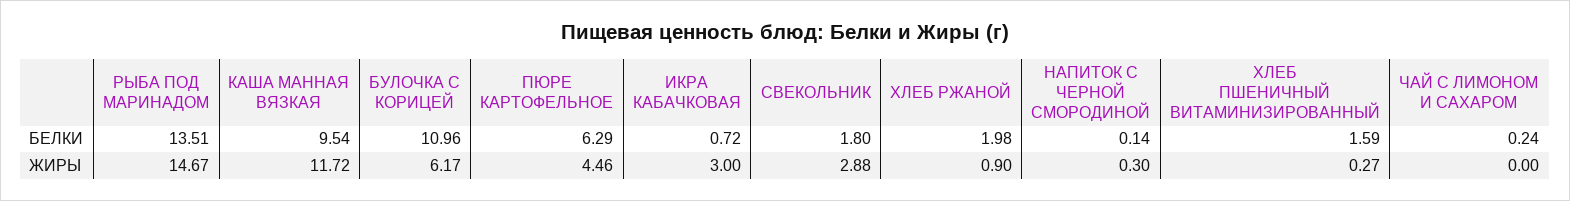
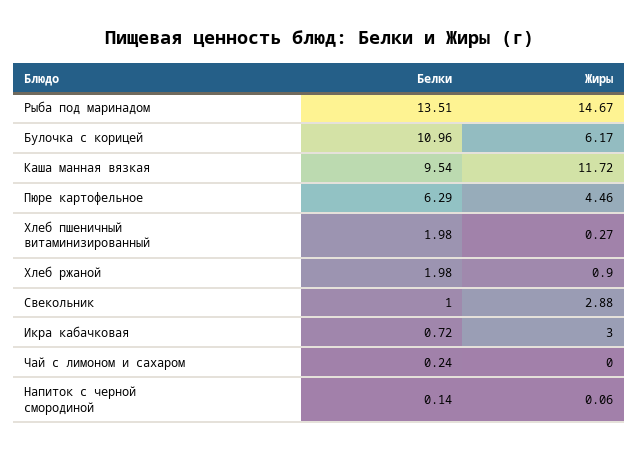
  {
    "РЫБА ПОД МАРИНАДОМ": {
      "БЕЛКИ": 13.51,
      "ЖИРЫ": 14.67
    },
    "КАША МАННАЯ ВЯЗКАЯ": {
      "БЕЛКИ": 9.54,
      "ЖИРЫ": 11.72
    },
    "БУЛОЧКА С КОРИЦЕЙ": {
      "БЕЛКИ": 10.96,
      "ЖИРЫ": 6.17
    },
    "ПЮРЕ КАРТОФЕЛЬНОЕ": {
      "БЕЛКИ": 6.29,
      "ЖИРЫ": 4.46
    },
    "ИКРА КАБАЧКОВАЯ": {
      "БЕЛКИ": 0.72,
      "ЖИРЫ": 3
    },
    "СВЕКОЛЬНИК": {
-     "БЕЛКИ": 1.8,
+     "БЕЛКИ": 1,
      "ЖИРЫ": 2.88
    },
    "ХЛЕБ РЖАНОЙ": {
      "БЕЛКИ": 1.98,
      "ЖИРЫ": 0.9
    },
    "НАПИТОК С ЧЕРНОЙ СМОРОДИНОЙ": {
      "БЕЛКИ": 0.14,
-     "ЖИРЫ": 0.3
+     "ЖИРЫ": 0.06
    },
    "ХЛЕБ ПШЕНИЧНЫЙ ВИТАМИНИЗИРОВАННЫЙ": {
-     "БЕЛКИ": 1.59,
+     "БЕЛКИ": 1.98,
      "ЖИРЫ": 0.27
    },
    "ЧАЙ С ЛИМОНОМ И САХАРОМ": {
      "БЕЛКИ": 0.24,
      "ЖИРЫ": 0
    }
  }

